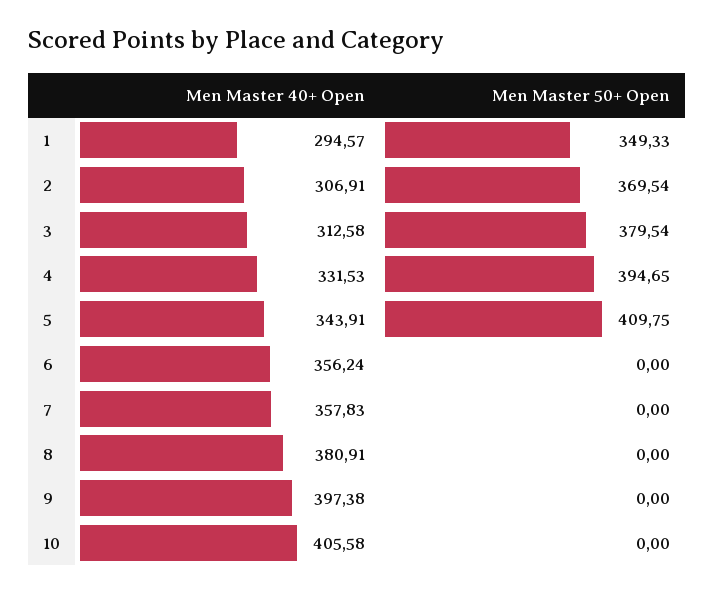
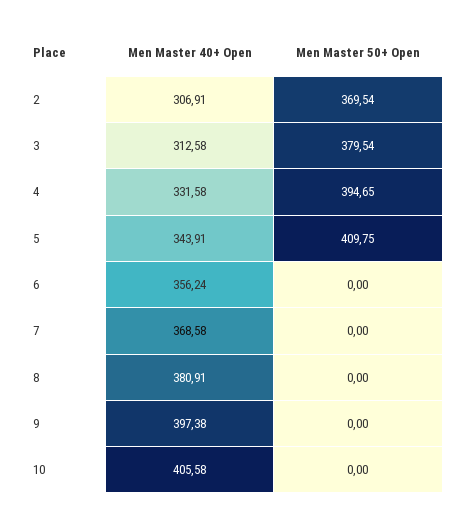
  {
    "Men Master 40+ Open": {
-     "1": 294.57,
      "2": 306.91,
      "3": 312.58,
-     "4": 331.53,
+     "4": 331.58,
      "5": 343.91,
      "6": 356.24,
-     "7": 357.83,
+     "7": 368.58,
      "8": 380.91,
      "9": 397.38,
      "10": 405.58
    },
    "Men Master 50+ Open": {
-     "1": 349.33,
      "2": 369.54,
      "3": 379.54,
      "4": 394.65,
      "5": 409.75,
      "6": 0,
      "7": 0,
      "8": 0,
      "9": 0,
      "10": 0
    }
  }

